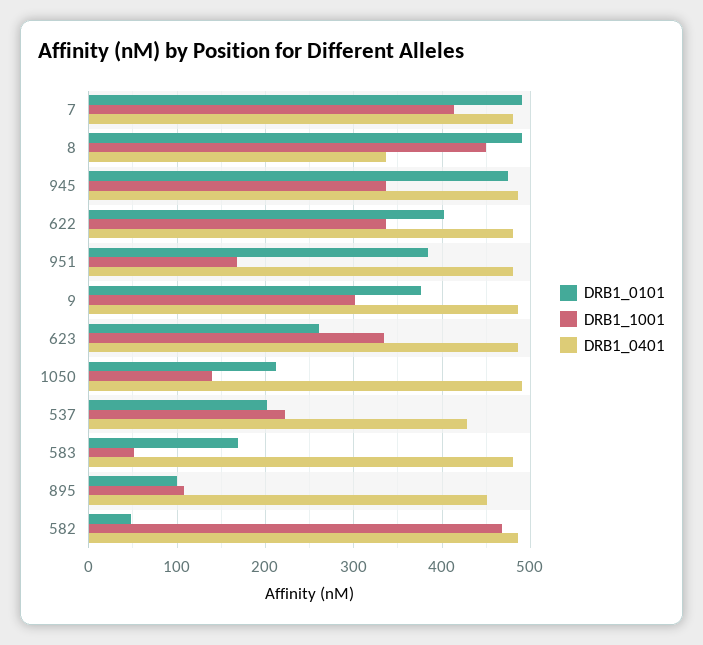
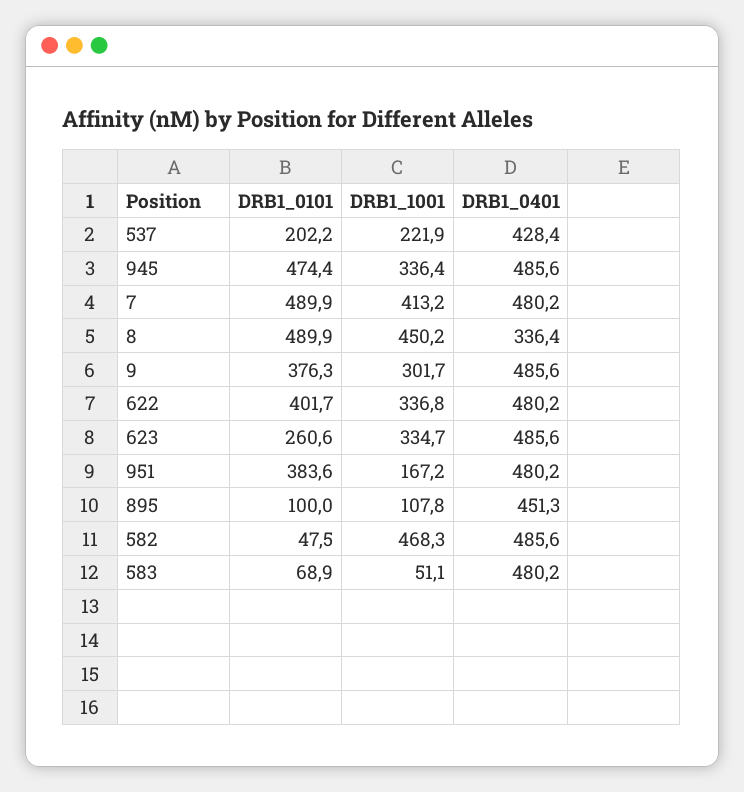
  {
    "DRB1_0101": {
      "7": 489.9,
      "8": 489.9,
      "945": 474.4,
      "622": 401.7,
      "951": 383.6,
      "9": 376.3,
      "623": 260.6,
-     "1050": 210,
      "537": 202.2,
-     "583": 170,
+     "583": 68.9,
      "895": 100,
      "582": 47.5
    },
    "DRB1_1001": {
      "7": 413.2,
      "8": 450.2,
      "945": 336.4,
      "622": 336.8,
      "951": 167.2,
      "9": 301.7,
      "623": 334.7,
-     "1050": 140,
      "537": 221.9,
      "583": 51.1,
      "895": 107.8,
      "582": 468.3
    },
    "DRB1_0401": {
      "7": 480.2,
      "8": 336.4,
      "945": 485.6,
      "622": 480.2,
      "951": 480.2,
      "9": 485.6,
      "623": 485.6,
-     "1050": 490,
      "537": 428.4,
      "583": 480.2,
      "895": 451.3,
      "582": 485.6
    }
  }

